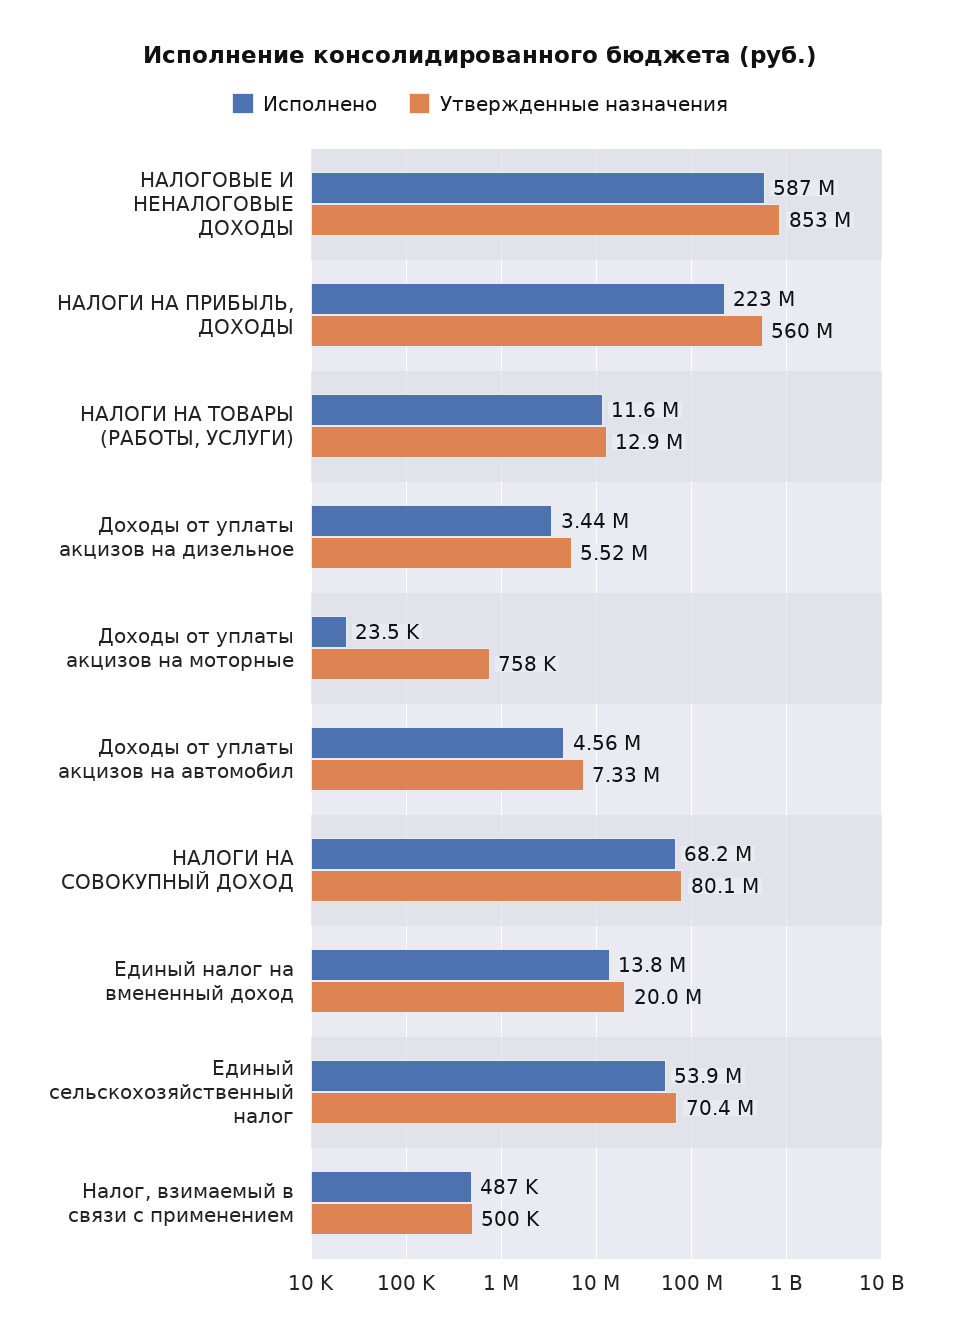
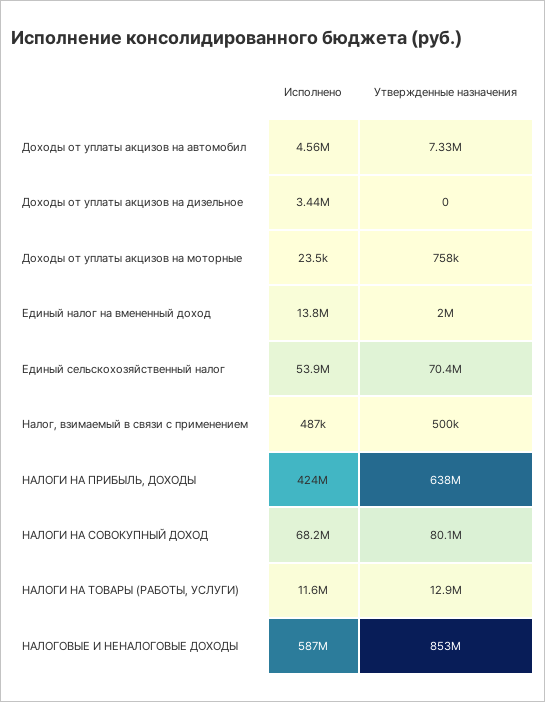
  {
    "Исполнено": {
      "НАЛОГОВЫЕ И НЕНАЛОГОВЫЕ ДОХОДЫ": 587000000,
-     "НАЛОГИ НА ПРИБЫЛЬ, ДОХОДЫ": 223000000,
+     "НАЛОГИ НА ПРИБЫЛЬ, ДОХОДЫ": 424000000,
      "НАЛОГИ НА ТОВАРЫ (РАБОТЫ, УСЛУГИ)": 11600000,
      "Доходы от уплаты акцизов на дизельное": 3440000,
      "Доходы от уплаты акцизов на моторные": 23500,
      "Доходы от уплаты акцизов на автомобил": 4560000,
      "НАЛОГИ НА СОВОКУПНЫЙ ДОХОД": 68200000,
      "Единый налог на вмененный доход": 13800000,
      "Единый сельскохозяйственный налог": 53900000,
      "Налог, взимаемый в связи с применением": 487000
    },
    "Утвержденные назначения": {
      "НАЛОГОВЫЕ И НЕНАЛОГОВЫЕ ДОХОДЫ": 853000000,
-     "НАЛОГИ НА ПРИБЫЛЬ, ДОХОДЫ": 560000000,
+     "НАЛОГИ НА ПРИБЫЛЬ, ДОХОДЫ": 638000000,
      "НАЛОГИ НА ТОВАРЫ (РАБОТЫ, УСЛУГИ)": 12900000,
-     "Доходы от уплаты акцизов на дизельное": 5520000,
+     "Доходы от уплаты акцизов на дизельное": 0,
      "Доходы от уплаты акцизов на моторные": 758000,
      "Доходы от уплаты акцизов на автомобил": 7330000,
      "НАЛОГИ НА СОВОКУПНЫЙ ДОХОД": 80100000,
-     "Единый налог на вмененный доход": 20000000,
+     "Единый налог на вмененный доход": 2000000,
      "Единый сельскохозяйственный налог": 70400000,
      "Налог, взимаемый в связи с применением": 500000
    }
  }

